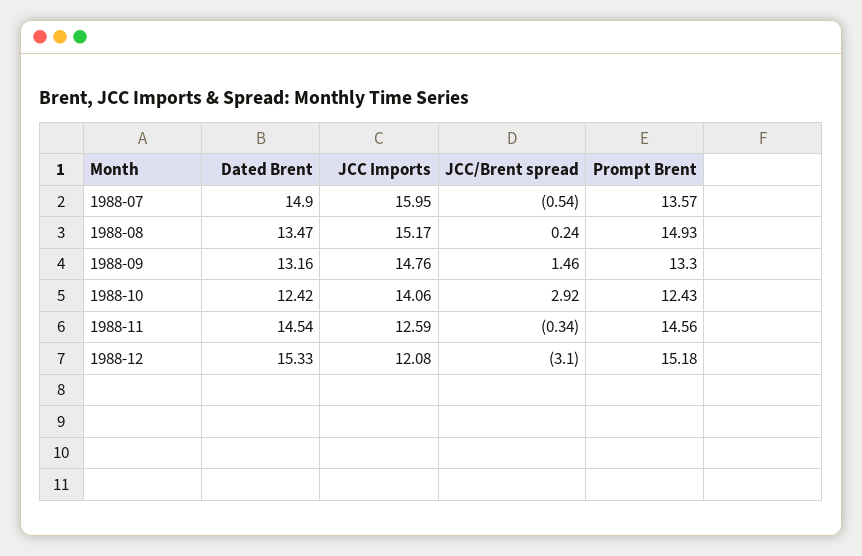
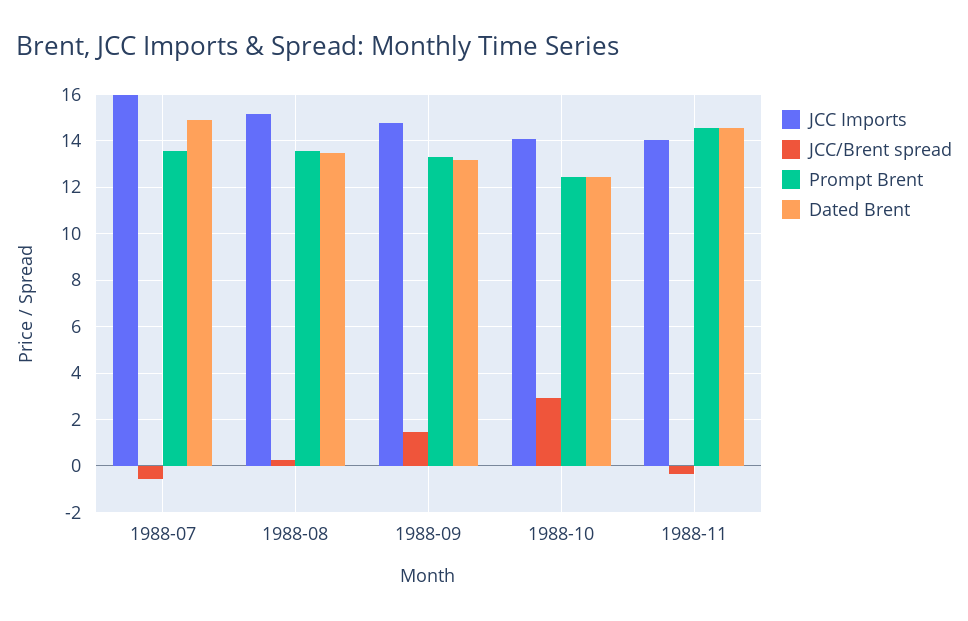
  {
    "Dated Brent": {
      "1988-07": 14.9,
      "1988-08": 13.47,
      "1988-09": 13.16,
      "1988-10": 12.42,
-     "1988-11": 14.54,
+     "1988-11": 14.54
-     "1988-12": 15.33
    },
    "JCC Imports": {
      "1988-07": 15.95,
      "1988-08": 15.17,
      "1988-09": 14.76,
      "1988-10": 14.06,
-     "1988-11": 12.59,
+     "1988-11": 14
-     "1988-12": 12.08
    },
    "JCC/Brent spread": {
      "1988-07": -0.54,
      "1988-08": 0.24,
      "1988-09": 1.46,
      "1988-10": 2.92,
-     "1988-11": -0.34,
+     "1988-11": -0.34
-     "1988-12": -3.1
    },
    "Prompt Brent": {
      "1988-07": 13.57,
-     "1988-08": 14.93,
+     "1988-08": 13.5,
      "1988-09": 13.3,
      "1988-10": 12.43,
-     "1988-11": 14.56,
+     "1988-11": 14.56
-     "1988-12": 15.18
    }
  }

